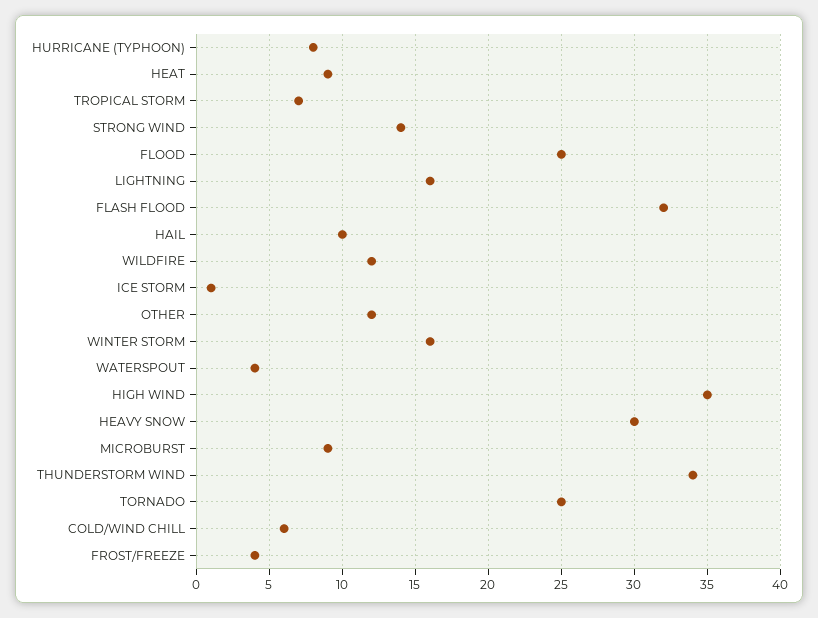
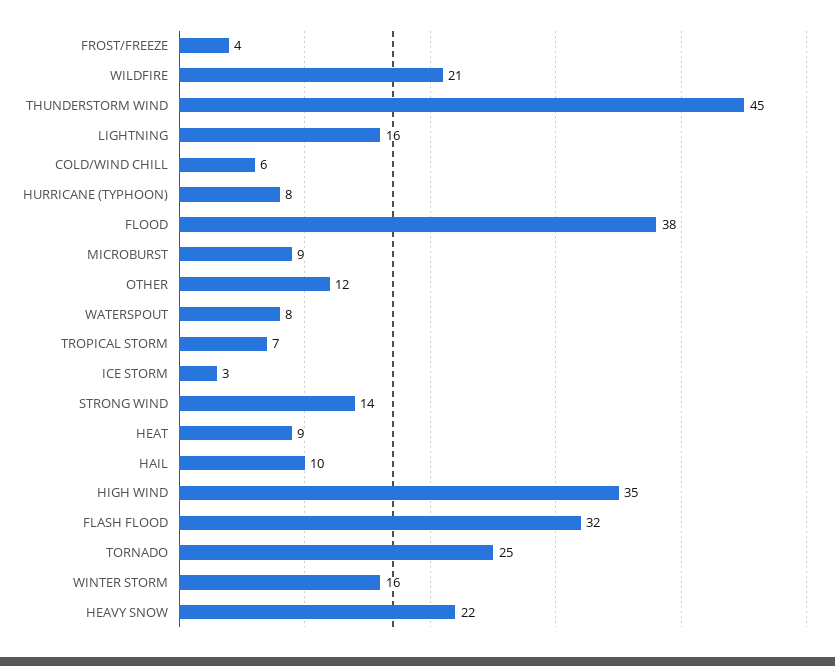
  {
    "HURRICANE (TYPHOON)": 8,
    "HEAT": 9,
    "TROPICAL STORM": 7,
    "STRONG WIND": 14,
-   "FLOOD": 25,
+   "FLOOD": 38,
    "LIGHTNING": 16,
    "FLASH FLOOD": 32,
    "HAIL": 10,
-   "WILDFIRE": 12,
+   "WILDFIRE": 21,
-   "ICE STORM": 1,
+   "ICE STORM": 3,
    "OTHER": 12,
    "WINTER STORM": 16,
-   "WATERSPOUT": 4,
+   "WATERSPOUT": 8,
    "HIGH WIND": 35,
-   "HEAVY SNOW": 30,
+   "HEAVY SNOW": 22,
    "MICROBURST": 9,
-   "THUNDERSTORM WIND": 34,
+   "THUNDERSTORM WIND": 45,
    "TORNADO": 25,
    "COLD/WIND CHILL": 6,
    "FROST/FREEZE": 4
  }

